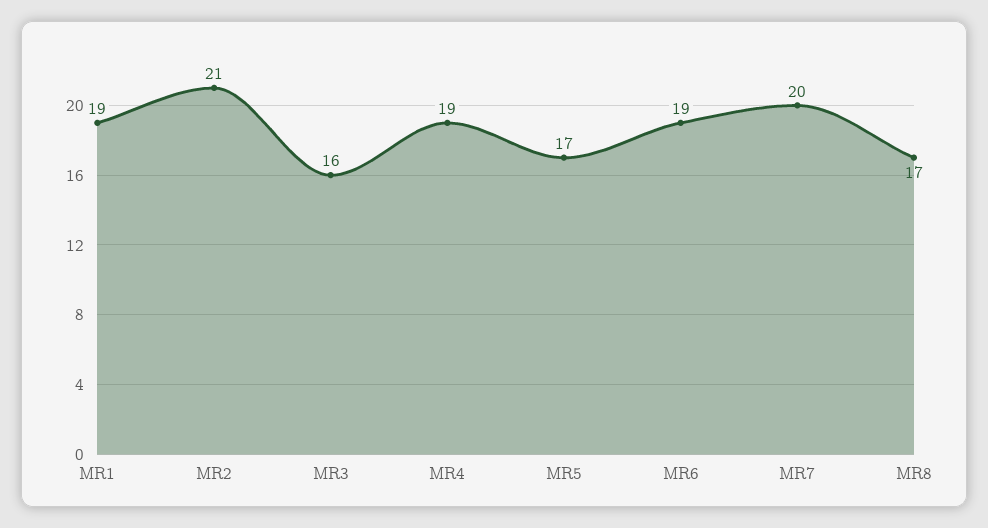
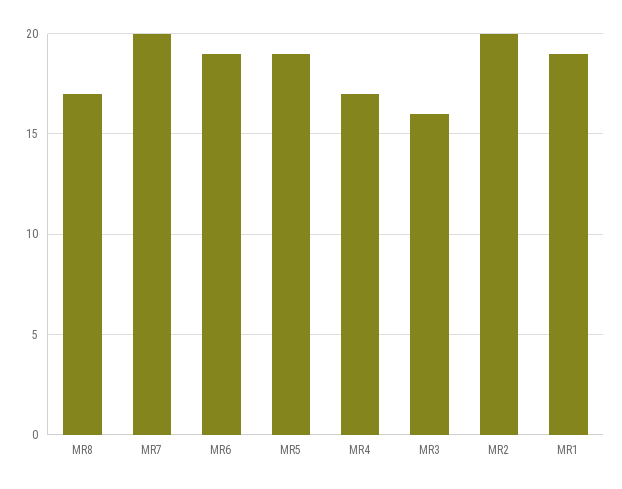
  {
    "MR1": 19,
-   "MR2": 21,
+   "MR2": 20,
    "MR3": 16,
-   "MR4": 19,
+   "MR4": 17,
-   "MR5": 17,
+   "MR5": 19,
    "MR6": 19,
    "MR7": 20,
    "MR8": 17
  }

